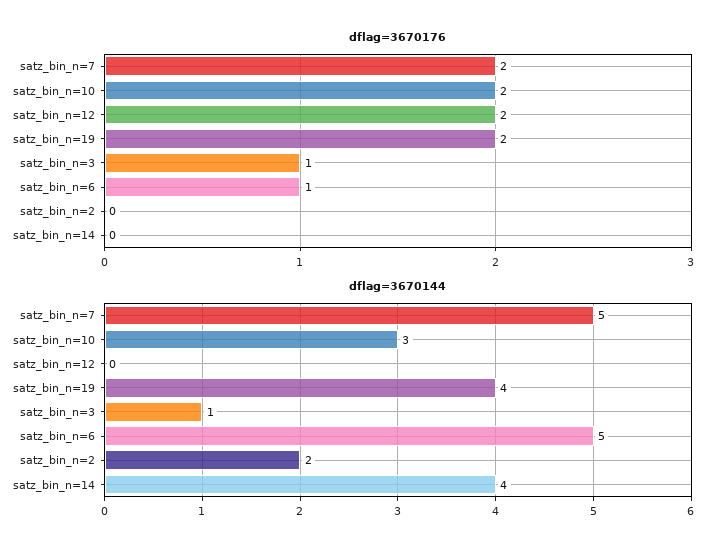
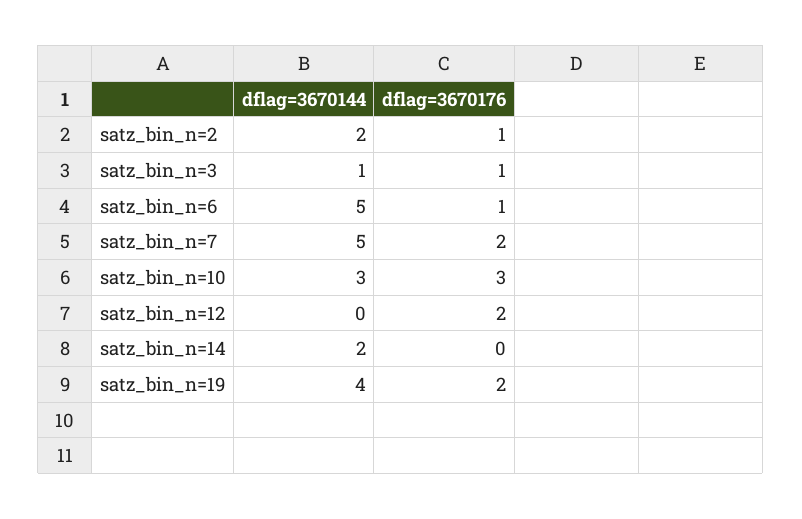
  {
    "dflag=3670176": {
      "satz_bin_n=7": 2,
-     "satz_bin_n=10": 2,
+     "satz_bin_n=10": 3,
      "satz_bin_n=12": 2,
      "satz_bin_n=19": 2,
      "satz_bin_n=3": 1,
      "satz_bin_n=6": 1,
-     "satz_bin_n=2": 0,
+     "satz_bin_n=2": 1,
      "satz_bin_n=14": 0
    },
    "dflag=3670144": {
      "satz_bin_n=7": 5,
      "satz_bin_n=10": 3,
      "satz_bin_n=12": 0,
      "satz_bin_n=19": 4,
      "satz_bin_n=3": 1,
      "satz_bin_n=6": 5,
      "satz_bin_n=2": 2,
-     "satz_bin_n=14": 4
+     "satz_bin_n=14": 2
    }
  }

